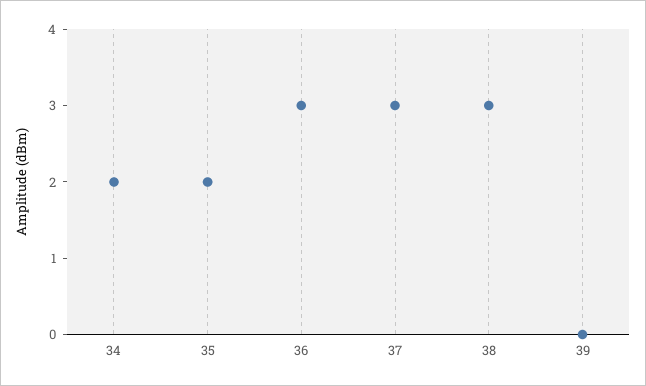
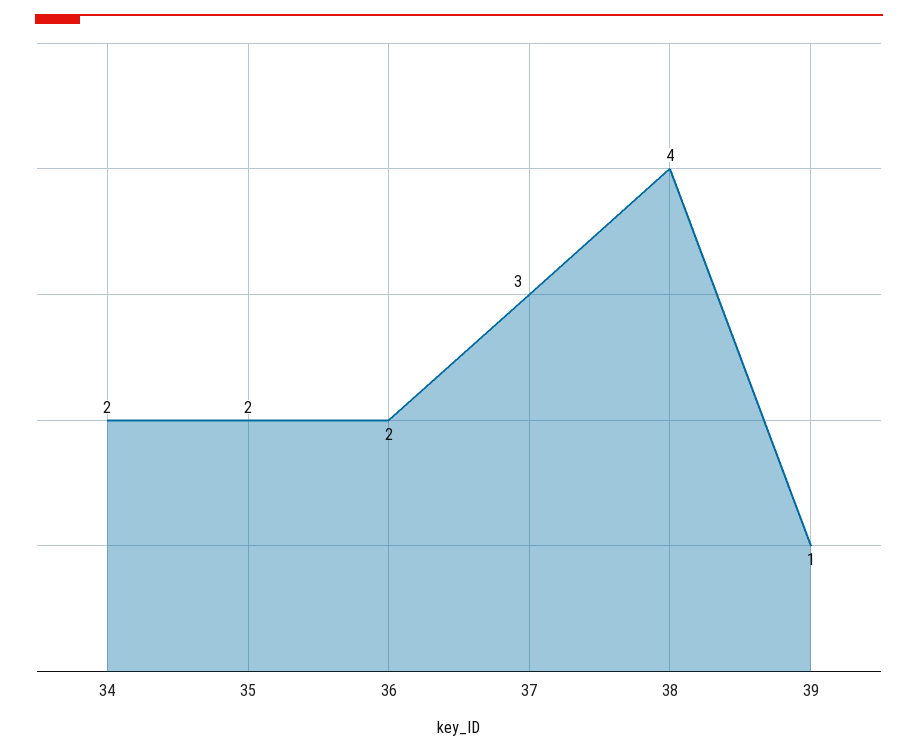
  {
    "34": 2,
    "35": 2,
-   "36": 3,
+   "36": 2,
    "37": 3,
-   "38": 3,
+   "38": 4,
-   "39": 0
+   "39": 1
  }

